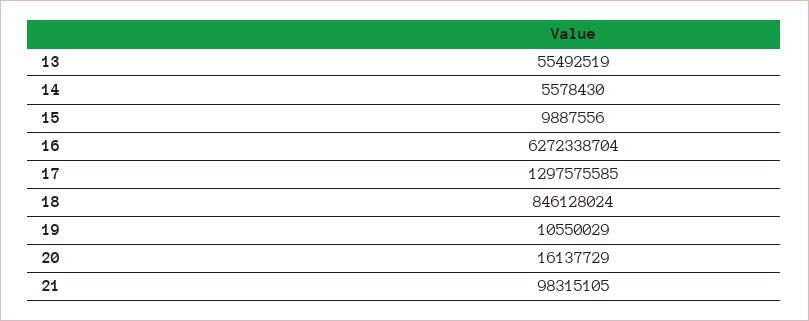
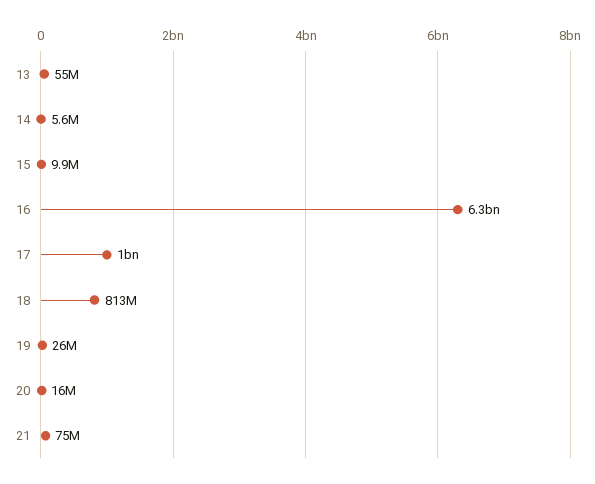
  {
    "13": 55492519,
    "14": 5578430,
    "15": 9887556,
    "16": 6272338704,
-   "17": 1297575585,
+   "17": 1000000000,
-   "18": 846128024,
+   "18": 813000000,
-   "19": 10550029,
+   "19": 26000000,
    "20": 16137729,
-   "21": 98315105
+   "21": 75000000
  }

